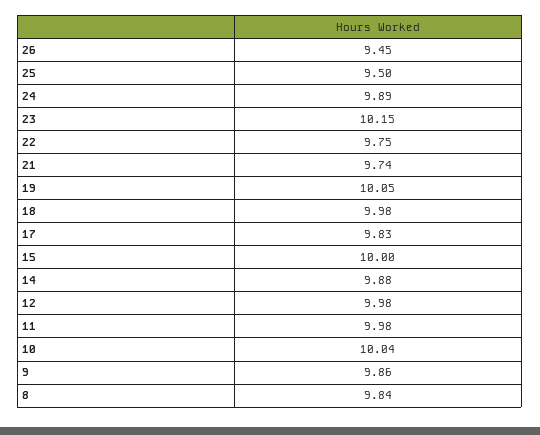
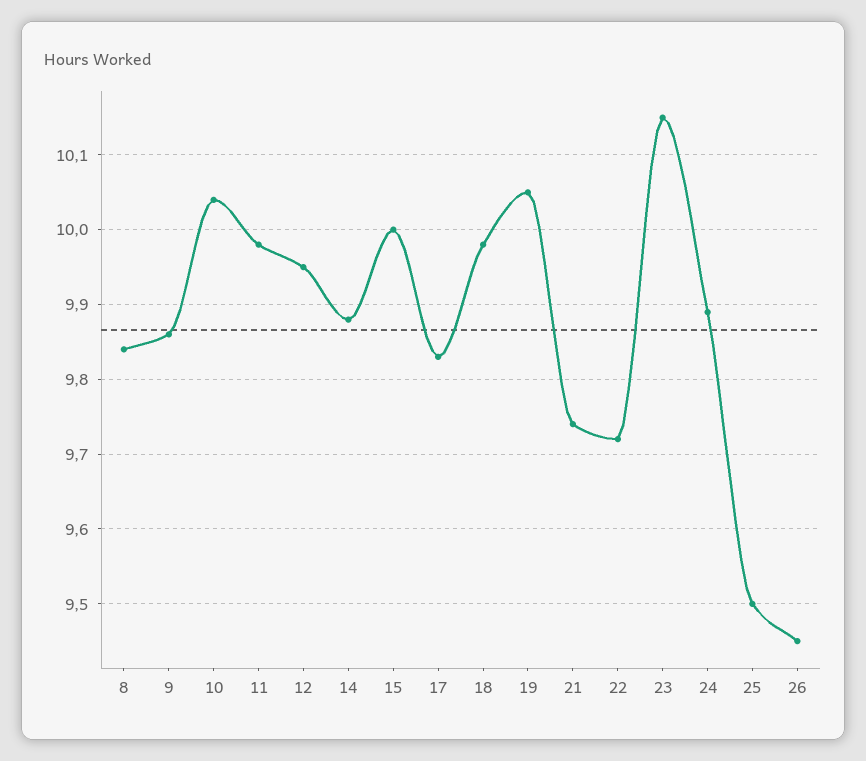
  {
    "26": 9.45,
    "25": 9.5,
    "24": 9.89,
    "23": 10.15,
-   "22": 9.75,
+   "22": 9.72,
    "21": 9.74,
    "19": 10.05,
    "18": 9.98,
    "17": 9.83,
    "15": 10,
    "14": 9.88,
-   "12": 9.98,
+   "12": 9.95,
    "11": 9.98,
    "10": 10.04,
    "9": 9.86,
    "8": 9.84
  }

